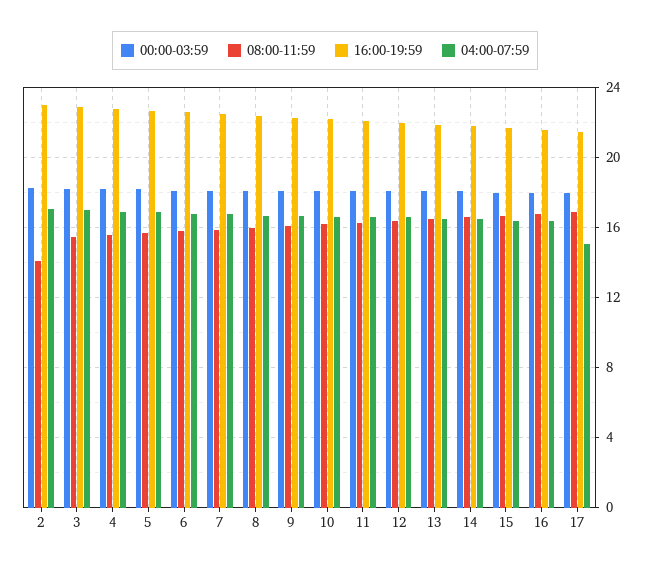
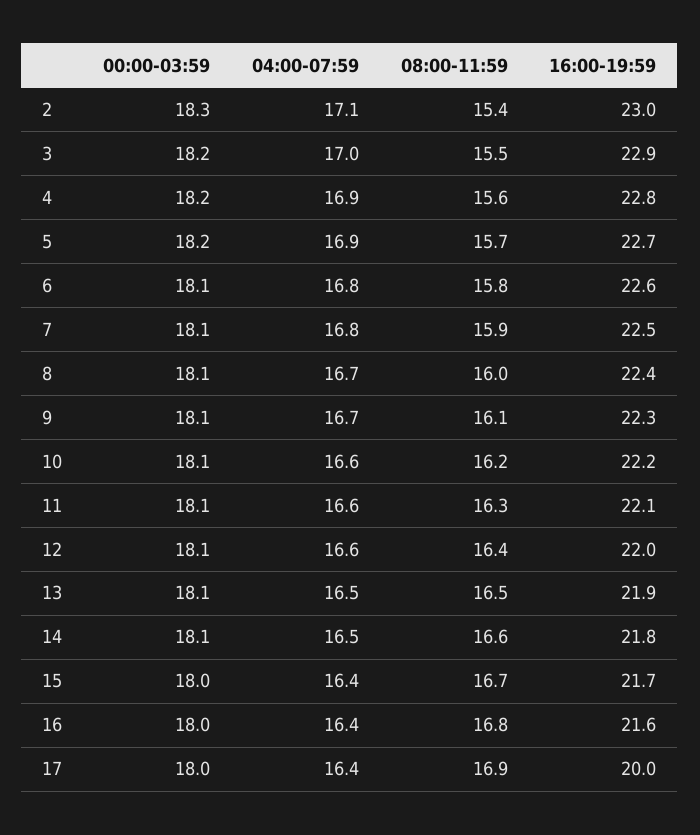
  {
    "00:00-03:59": {
      "2": 18.3,
      "3": 18.2,
      "4": 18.2,
      "5": 18.2,
      "6": 18.1,
      "7": 18.1,
      "8": 18.1,
      "9": 18.1,
      "10": 18.1,
      "11": 18.1,
      "12": 18.1,
      "13": 18.1,
      "14": 18.1,
      "15": 18,
      "16": 18,
      "17": 18
    },
    "08:00-11:59": {
-     "2": 14,
+     "2": 15.4,
      "3": 15.5,
      "4": 15.6,
      "5": 15.7,
      "6": 15.8,
      "7": 15.9,
      "8": 16,
      "9": 16.1,
      "10": 16.2,
      "11": 16.3,
      "12": 16.4,
      "13": 16.5,
      "14": 16.6,
      "15": 16.7,
      "16": 16.8,
      "17": 16.9
    },
    "16:00-19:59": {
      "2": 23,
      "3": 22.9,
      "4": 22.8,
      "5": 22.7,
      "6": 22.6,
      "7": 22.5,
      "8": 22.4,
      "9": 22.3,
      "10": 22.2,
      "11": 22.1,
      "12": 22,
      "13": 21.9,
      "14": 21.8,
      "15": 21.7,
      "16": 21.6,
-     "17": 21.5
+     "17": 20
    },
    "04:00-07:59": {
      "2": 17.1,
      "3": 17,
      "4": 16.9,
      "5": 16.9,
      "6": 16.8,
      "7": 16.8,
      "8": 16.7,
      "9": 16.7,
      "10": 16.6,
      "11": 16.6,
      "12": 16.6,
      "13": 16.5,
      "14": 16.5,
      "15": 16.4,
      "16": 16.4,
-     "17": 15
+     "17": 16.4
    }
  }

